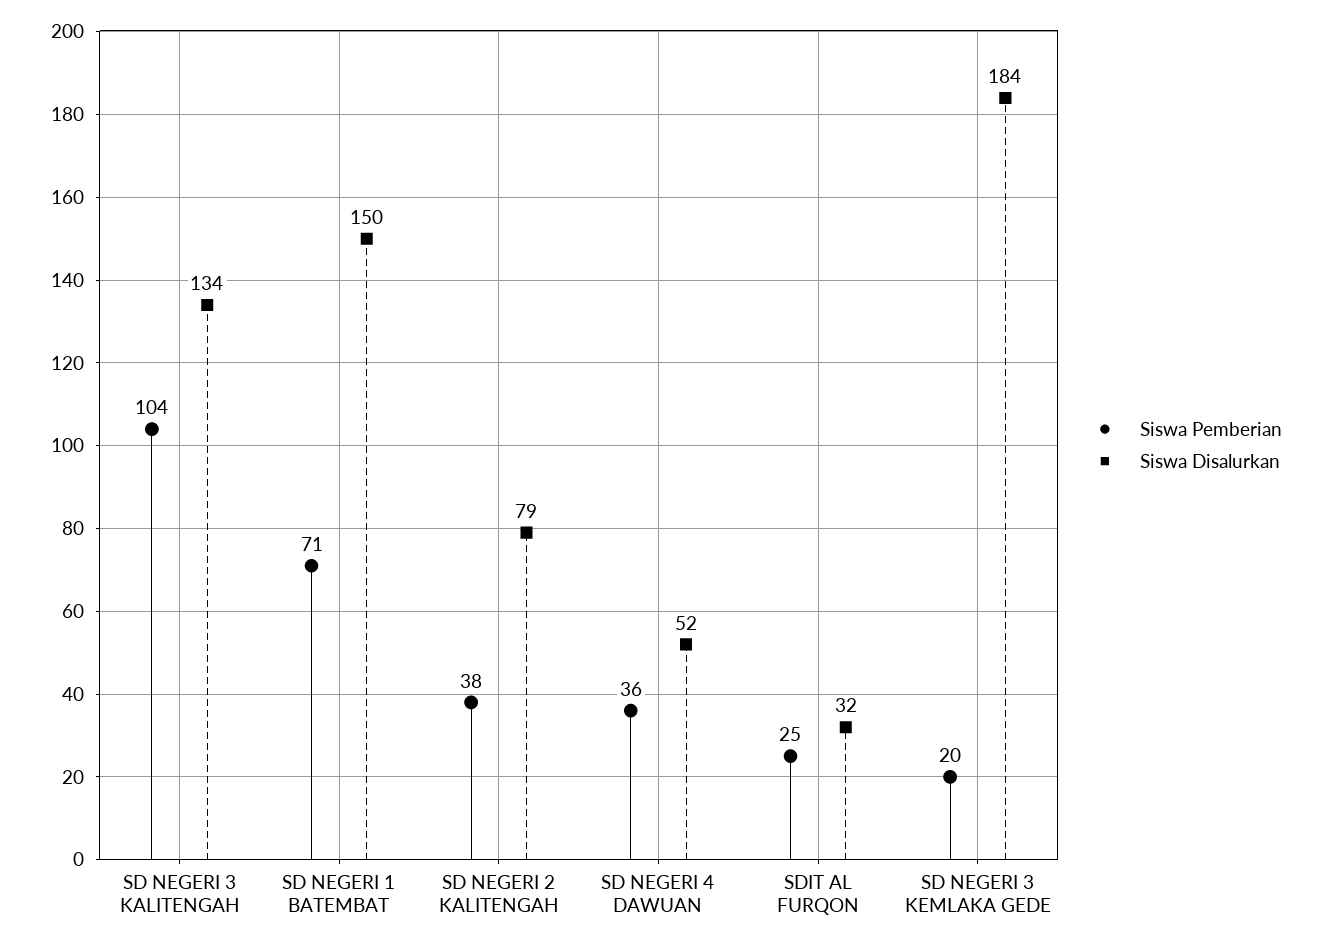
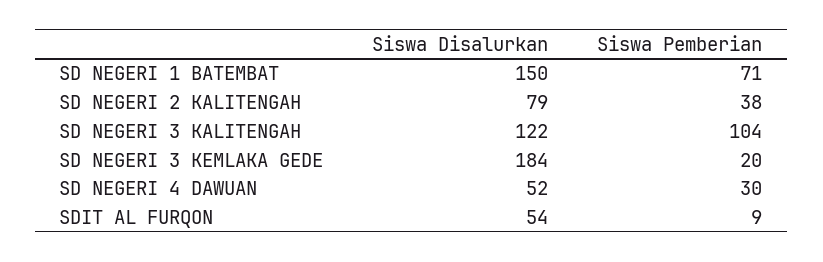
  {
    "Siswa Pemberian": {
      "SD NEGERI 3 KALITENGAH": 104,
      "SD NEGERI 1 BATEMBAT": 71,
      "SD NEGERI 2 KALITENGAH": 38,
-     "SD NEGERI 4 DAWUAN": 36,
+     "SD NEGERI 4 DAWUAN": 30,
-     "SDIT AL FURQON": 25,
+     "SDIT AL FURQON": 9,
      "SD NEGERI 3 KEMLAKA GEDE": 20
    },
    "Siswa Disalurkan": {
-     "SD NEGERI 3 KALITENGAH": 134,
+     "SD NEGERI 3 KALITENGAH": 122,
      "SD NEGERI 1 BATEMBAT": 150,
      "SD NEGERI 2 KALITENGAH": 79,
      "SD NEGERI 4 DAWUAN": 52,
-     "SDIT AL FURQON": 32,
+     "SDIT AL FURQON": 54,
      "SD NEGERI 3 KEMLAKA GEDE": 184
    }
  }

